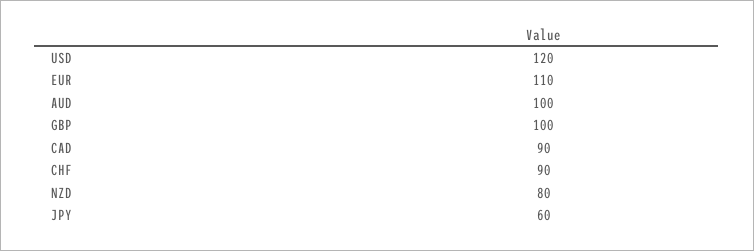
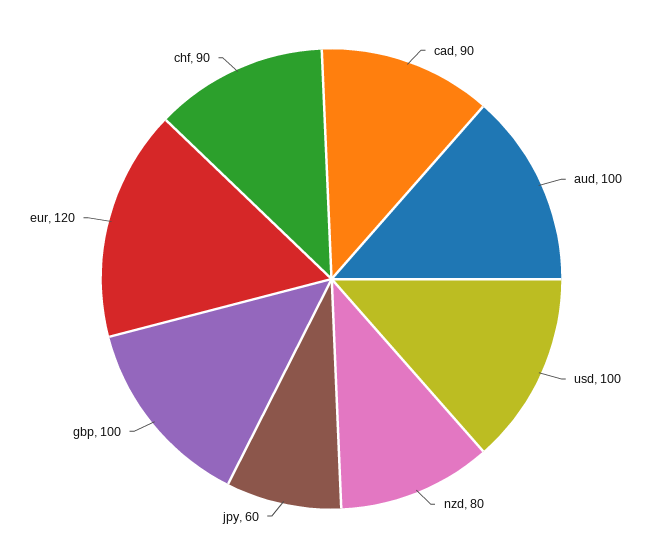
  {
-   "USD": 120,
+   "USD": 100,
-   "EUR": 110,
+   "EUR": 120,
    "AUD": 100,
    "GBP": 100,
    "CAD": 90,
    "CHF": 90,
    "NZD": 80,
    "JPY": 60
  }

